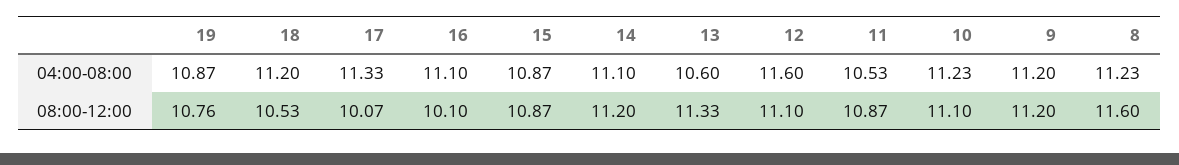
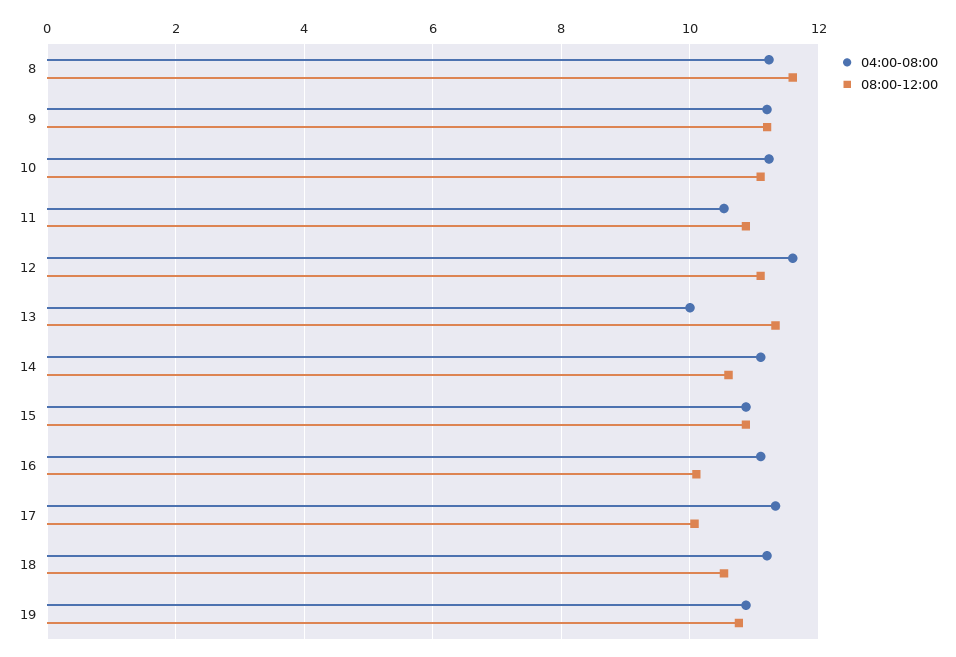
  {
    "04:00-08:00": {
      "19": 10.87,
      "18": 11.2,
      "17": 11.33,
      "16": 11.1,
      "15": 10.87,
      "14": 11.1,
-     "13": 10.6,
+     "13": 10,
      "12": 11.6,
      "11": 10.53,
      "10": 11.23,
      "9": 11.2,
      "8": 11.23
    },
    "08:00-12:00": {
      "19": 10.76,
      "18": 10.53,
      "17": 10.07,
      "16": 10.1,
      "15": 10.87,
-     "14": 11.2,
+     "14": 10.6,
      "13": 11.33,
      "12": 11.1,
      "11": 10.87,
      "10": 11.1,
      "9": 11.2,
      "8": 11.6
    }
  }

